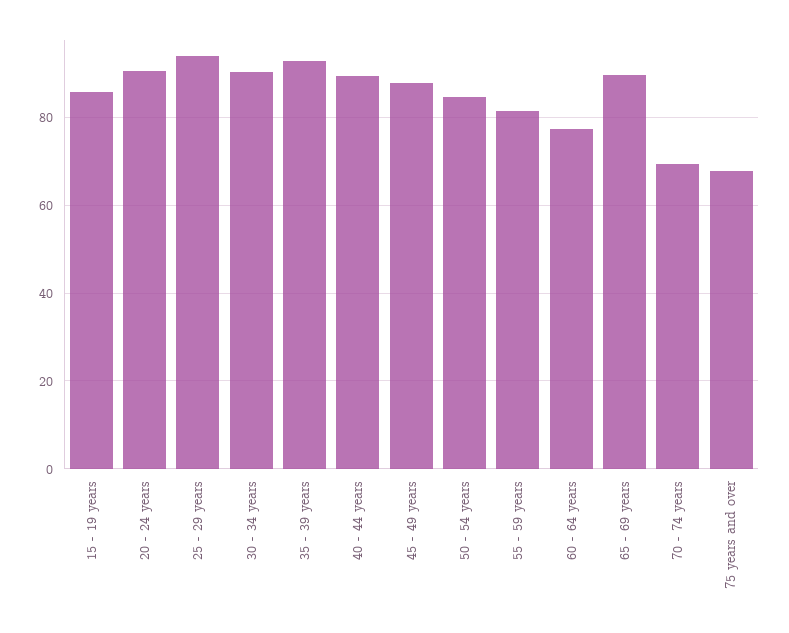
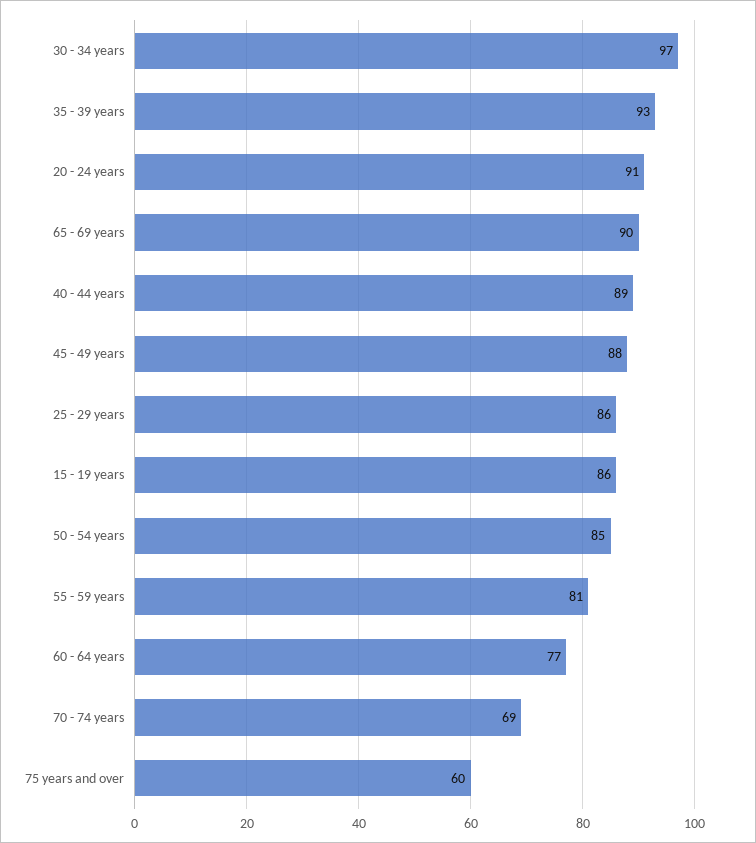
  {
    "15 - 19 years": 86,
    "20 - 24 years": 91,
-   "25 - 29 years": 94,
+   "25 - 29 years": 86,
-   "30 - 34 years": 90,
+   "30 - 34 years": 97,
    "35 - 39 years": 93,
    "40 - 44 years": 89,
    "45 - 49 years": 88,
    "50 - 54 years": 85,
    "55 - 59 years": 81,
    "60 - 64 years": 77,
    "65 - 69 years": 90,
    "70 - 74 years": 69,
-   "75 years and over": 68
+   "75 years and over": 60
  }

